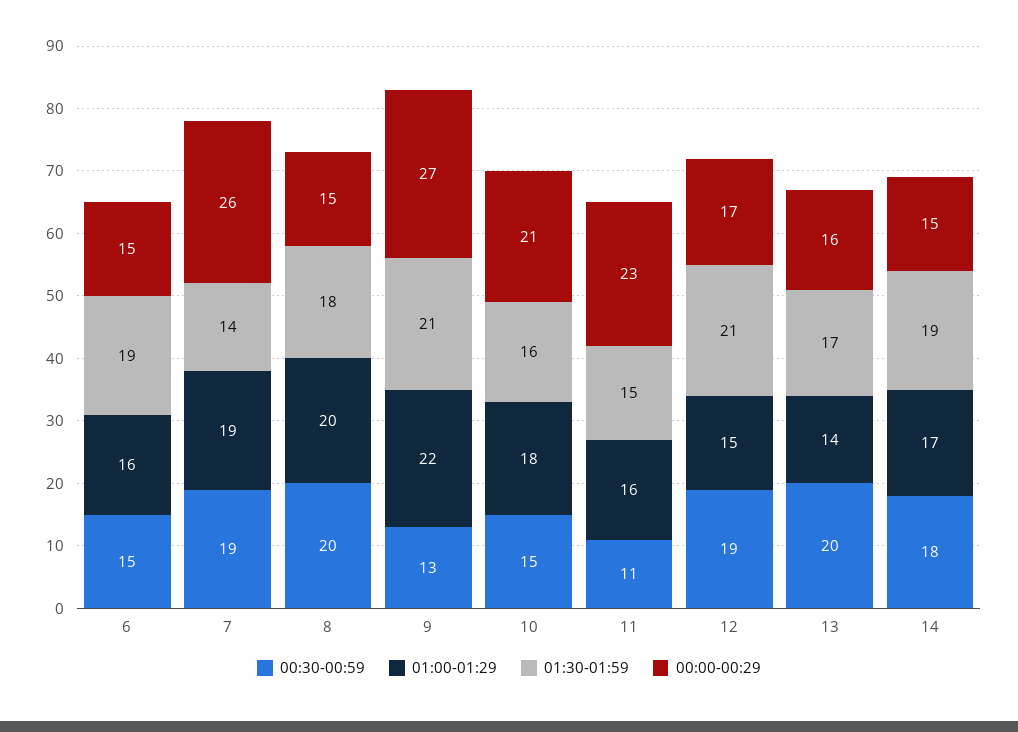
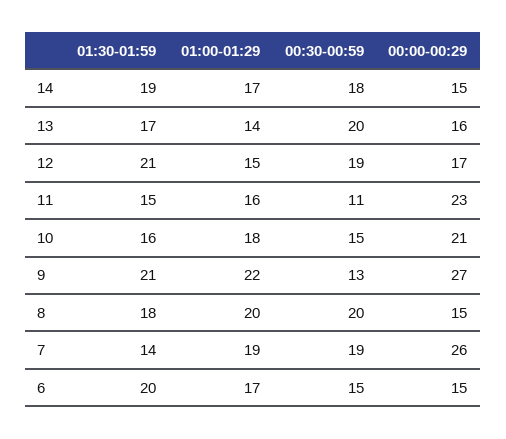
  {
    "00:30-00:59": {
      "6": 15,
      "7": 19,
      "8": 20,
      "9": 13,
      "10": 15,
      "11": 11,
      "12": 19,
      "13": 20,
      "14": 18
    },
    "01:00-01:29": {
-     "6": 16,
+     "6": 17,
      "7": 19,
      "8": 20,
      "9": 22,
      "10": 18,
      "11": 16,
      "12": 15,
      "13": 14,
      "14": 17
    },
    "01:30-01:59": {
-     "6": 19,
+     "6": 20,
      "7": 14,
      "8": 18,
      "9": 21,
      "10": 16,
      "11": 15,
      "12": 21,
      "13": 17,
      "14": 19
    },
    "00:00-00:29": {
      "6": 15,
      "7": 26,
      "8": 15,
      "9": 27,
      "10": 21,
      "11": 23,
      "12": 17,
      "13": 16,
      "14": 15
    }
  }

